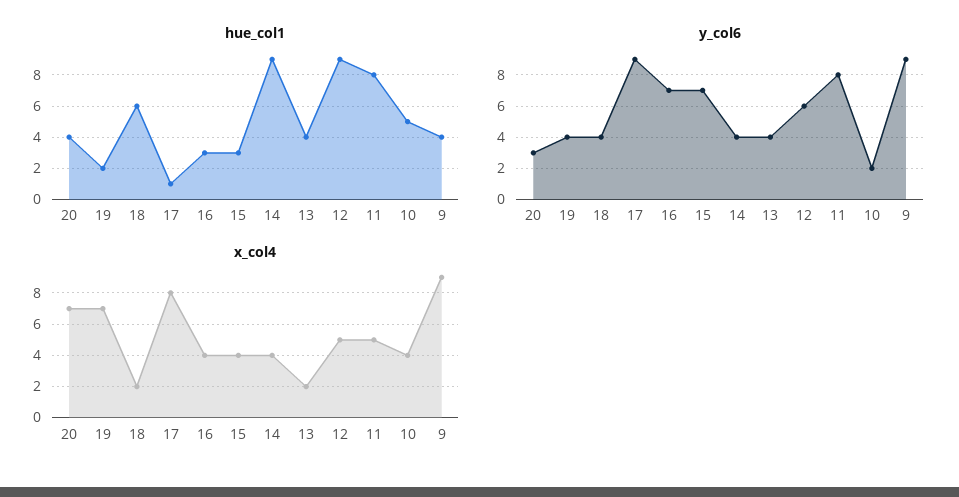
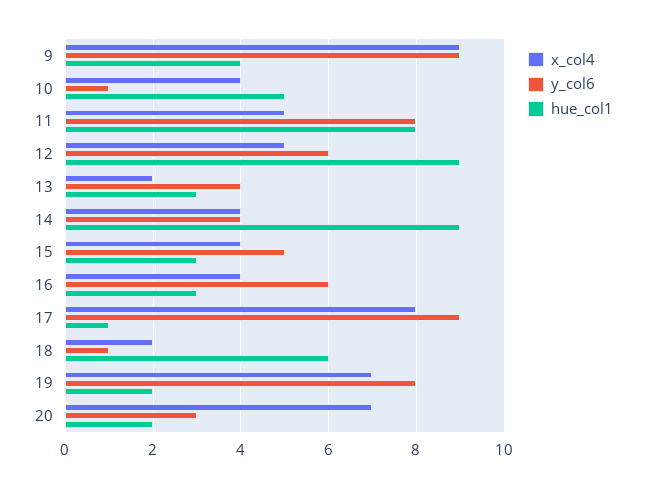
  {
    "hue_col1": {
-     "20": 4,
+     "20": 2,
      "19": 2,
      "18": 6,
      "17": 1,
      "16": 3,
      "15": 3,
      "14": 9,
-     "13": 4,
+     "13": 3,
      "12": 9,
      "11": 8,
      "10": 5,
      "9": 4
    },
    "y_col6": {
      "20": 3,
-     "19": 4,
+     "19": 8,
-     "18": 4,
+     "18": 1,
      "17": 9,
-     "16": 7,
+     "16": 6,
-     "15": 7,
+     "15": 5,
      "14": 4,
      "13": 4,
      "12": 6,
      "11": 8,
-     "10": 2,
+     "10": 1,
      "9": 9
    },
    "x_col4": {
      "20": 7,
      "19": 7,
      "18": 2,
      "17": 8,
      "16": 4,
      "15": 4,
      "14": 4,
      "13": 2,
      "12": 5,
      "11": 5,
      "10": 4,
      "9": 9
    }
  }

